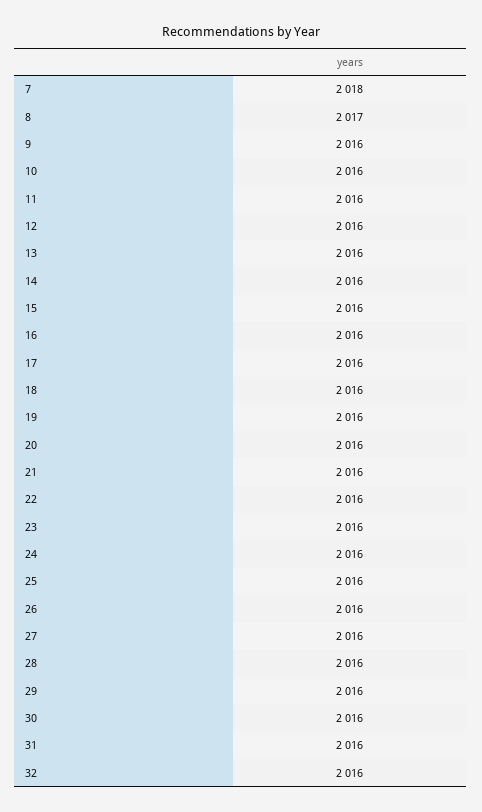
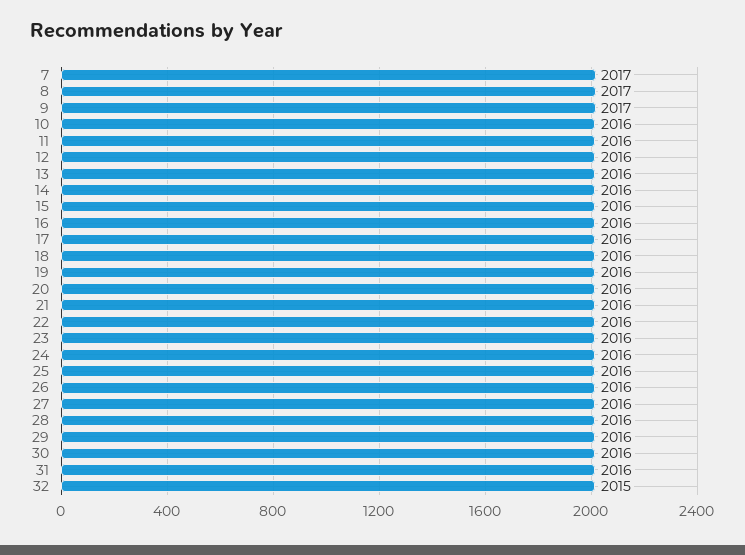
  {
-   "7": 2018,
+   "7": 2017,
    "8": 2017,
-   "9": 2016,
+   "9": 2017,
    "10": 2016,
    "11": 2016,
    "12": 2016,
    "13": 2016,
    "14": 2016,
    "15": 2016,
    "16": 2016,
    "17": 2016,
    "18": 2016,
    "19": 2016,
    "20": 2016,
    "21": 2016,
    "22": 2016,
    "23": 2016,
    "24": 2016,
    "25": 2016,
    "26": 2016,
    "27": 2016,
    "28": 2016,
    "29": 2016,
    "30": 2016,
    "31": 2016,
-   "32": 2016
+   "32": 2015
  }

